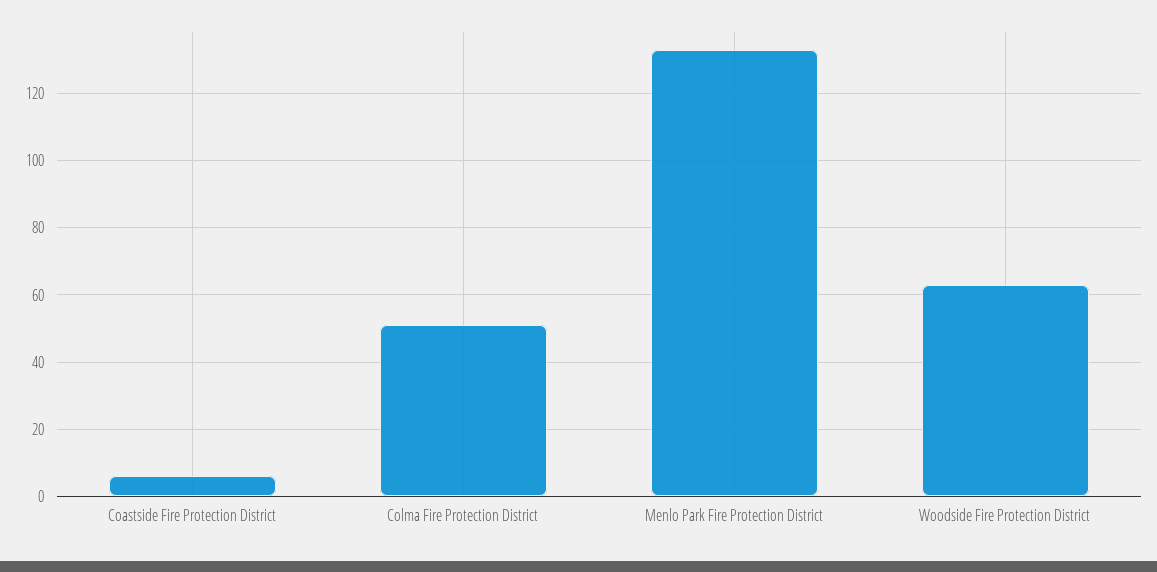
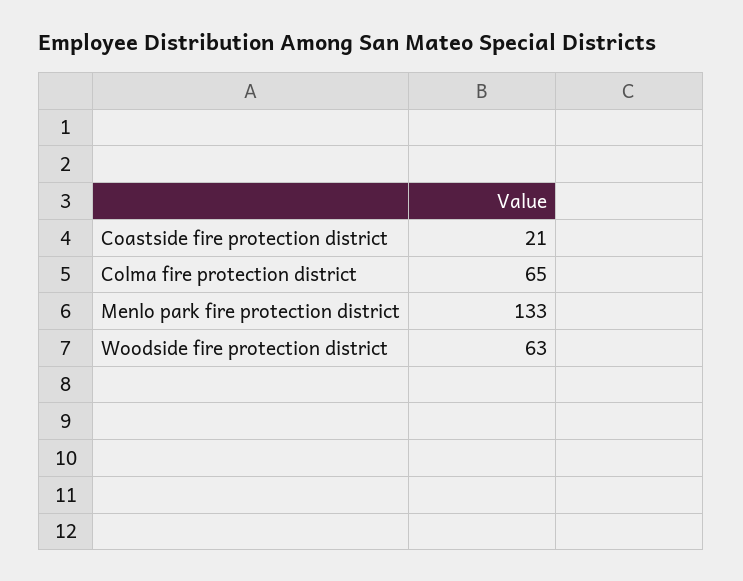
  {
-   "Coastside Fire Protection District": 5,
+   "Coastside Fire Protection District": 21,
-   "Colma Fire Protection District": 50,
+   "Colma Fire Protection District": 65,
    "Menlo Park Fire Protection District": 133,
    "Woodside Fire Protection District": 63
  }

